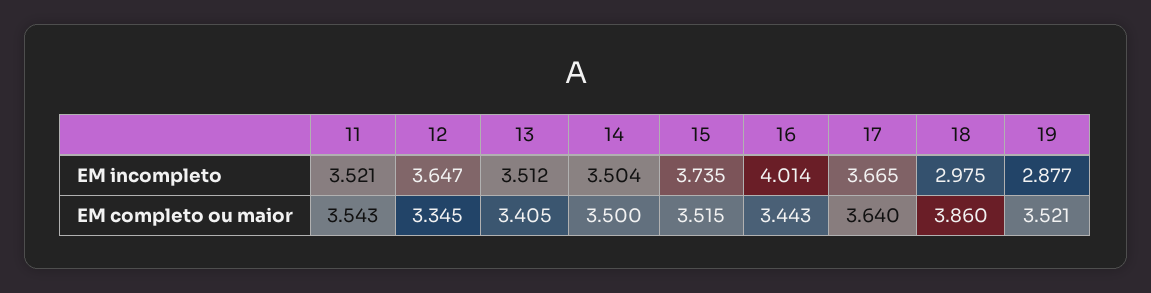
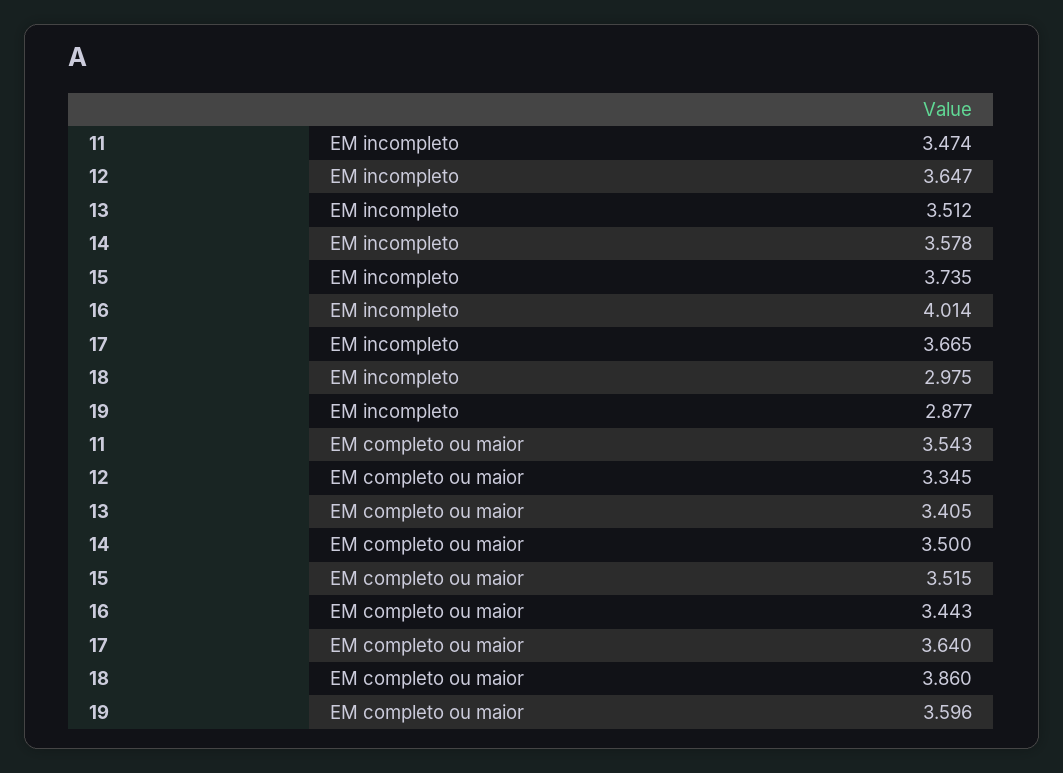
  {
    "11": {
-     "EM incompleto": 3.521,
+     "EM incompleto": 3.474,
      "EM completo ou maior": 3.543
    },
    "12": {
      "EM incompleto": 3.647,
      "EM completo ou maior": 3.345
    },
    "13": {
      "EM incompleto": 3.512,
      "EM completo ou maior": 3.405
    },
    "14": {
-     "EM incompleto": 3.504,
+     "EM incompleto": 3.578,
      "EM completo ou maior": 3.5
    },
    "15": {
      "EM incompleto": 3.735,
      "EM completo ou maior": 3.515
    },
    "16": {
      "EM incompleto": 4.014,
      "EM completo ou maior": 3.443
    },
    "17": {
      "EM incompleto": 3.665,
      "EM completo ou maior": 3.64
    },
    "18": {
      "EM incompleto": 2.975,
      "EM completo ou maior": 3.86
    },
    "19": {
      "EM incompleto": 2.877,
-     "EM completo ou maior": 3.521
+     "EM completo ou maior": 3.596
    }
  }

